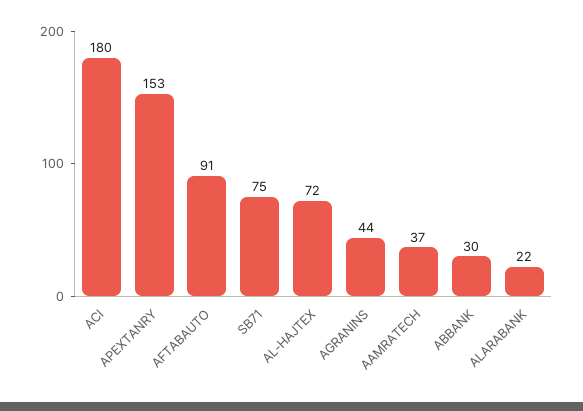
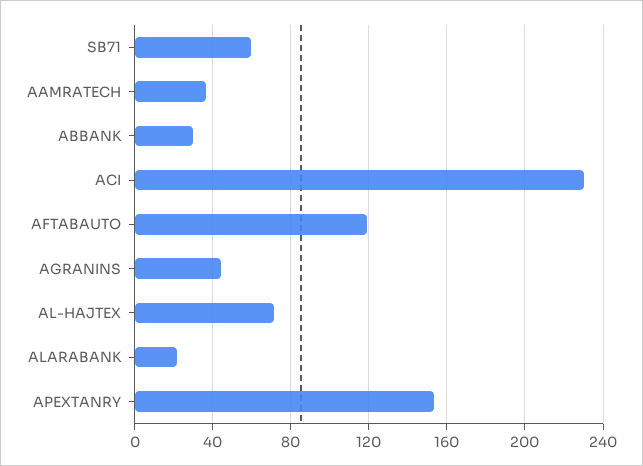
  {
-   "ACI": 180,
+   "ACI": 230,
    "APEXTANRY": 153,
-   "AFTABAUTO": 91,
+   "AFTABAUTO": 120,
-   "SB71": 75,
+   "SB71": 60,
    "AL-HAJTEX": 72,
    "AGRANINS": 44,
    "AAMRATECH": 37,
    "ABBANK": 30,
    "ALARABANK": 22
  }

